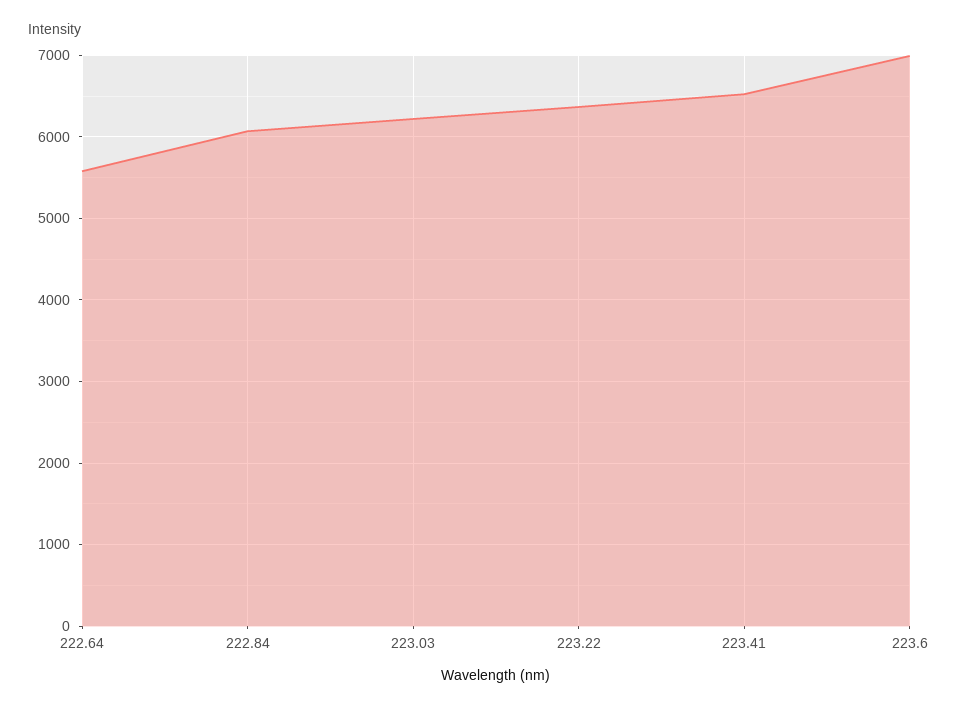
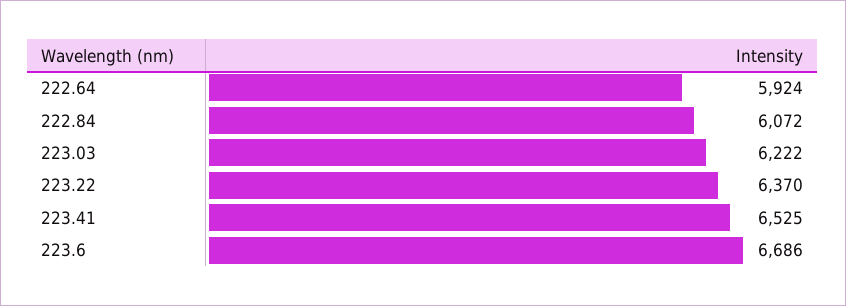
  {
-   "222.64": 5600,
+   "222.64": 5924,
    "222.84": 6072,
    "223.03": 6222,
    "223.22": 6370,
    "223.41": 6525,
-   "223.6": 7000
+   "223.6": 6686
  }

